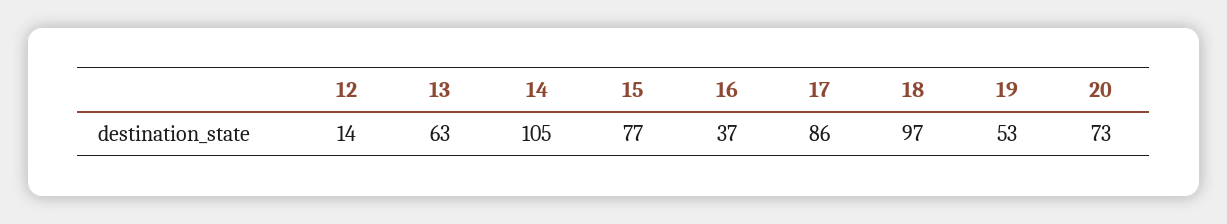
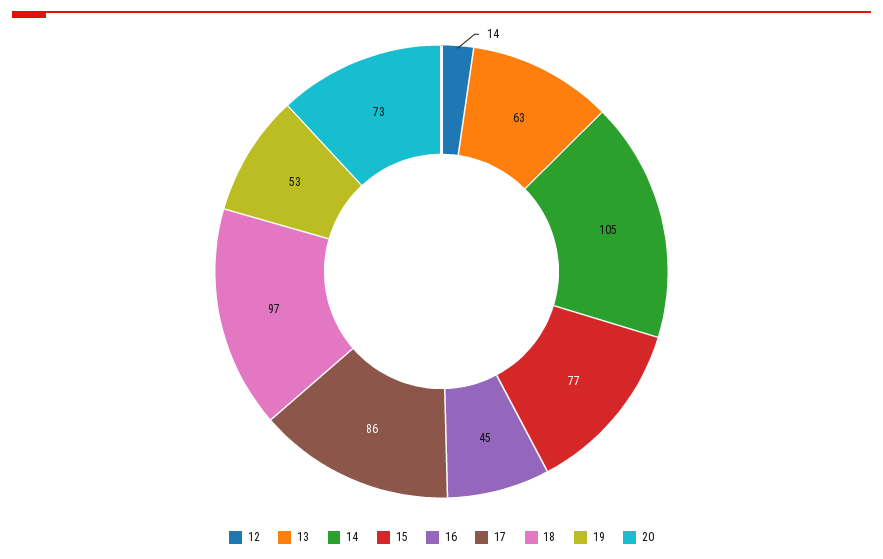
  {
    "12": 14,
    "13": 63,
    "14": 105,
    "15": 77,
-   "16": 37,
+   "16": 45,
    "17": 86,
    "18": 97,
    "19": 53,
    "20": 73
  }

